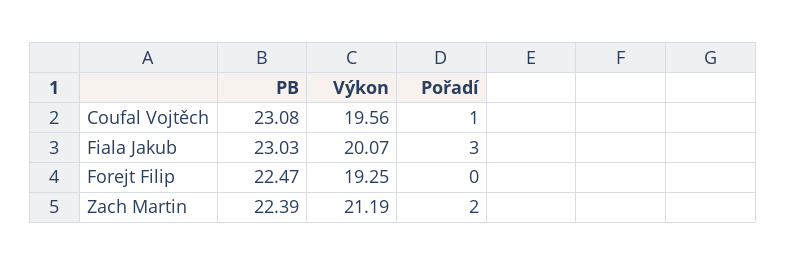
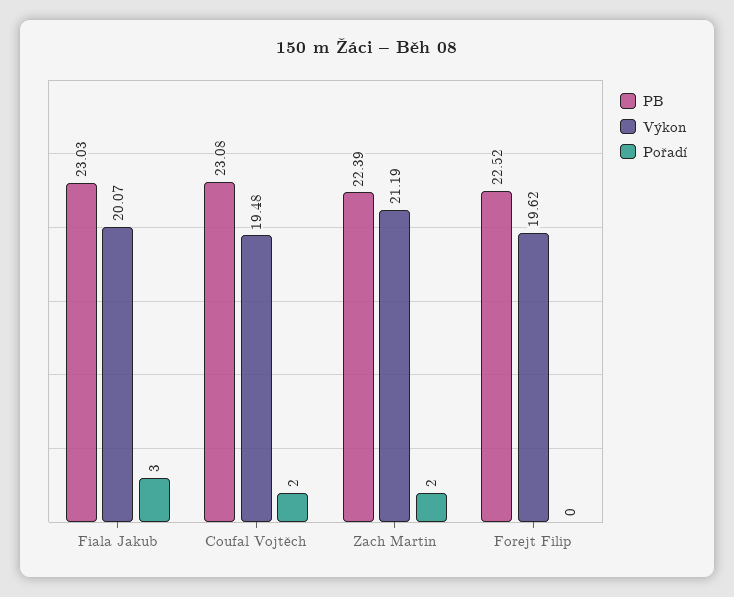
  {
    "PB": {
      "Coufal Vojtěch": 23.08,
      "Fiala Jakub": 23.03,
-     "Forejt Filip": 22.47,
+     "Forejt Filip": 22.52,
      "Zach Martin": 22.39
    },
    "Výkon": {
-     "Coufal Vojtěch": 19.56,
+     "Coufal Vojtěch": 19.48,
      "Fiala Jakub": 20.07,
-     "Forejt Filip": 19.25,
+     "Forejt Filip": 19.62,
      "Zach Martin": 21.19
    },
    "Pořadí": {
-     "Coufal Vojtěch": 1,
+     "Coufal Vojtěch": 2,
      "Fiala Jakub": 3,
      "Forejt Filip": 0,
      "Zach Martin": 2
    }
  }

